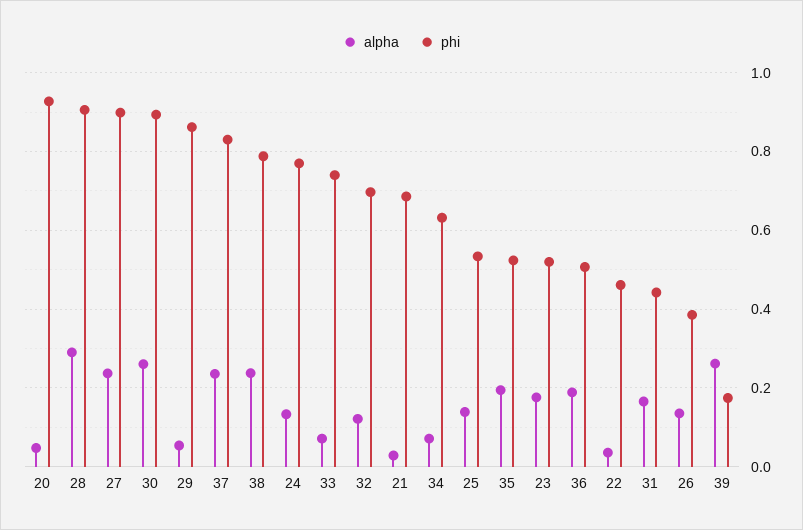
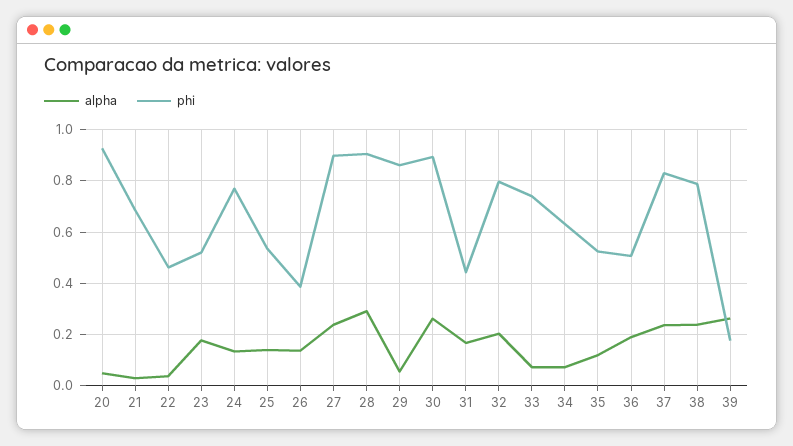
  {
    "alpha": {
      "20": 0.04,
      "28": 0.3,
      "27": 0.24,
      "30": 0.26,
      "29": 0.06,
      "37": 0.24,
      "38": 0.24,
      "24": 0.14,
      "33": 0.08,
-     "32": 0.12,
+     "32": 0.2,
      "21": 0.02,
      "34": 0.08,
      "25": 0.14,
-     "35": 0.2,
+     "35": 0.125,
      "23": 0.18,
      "36": 0.18,
      "22": 0.04,
      "31": 0.16,
      "26": 0.14,
      "39": 0.26
    },
    "phi": {
      "20": 0.92,
      "28": 0.9,
      "27": 0.9,
      "30": 0.9,
      "29": 0.86,
      "37": 0.84,
      "38": 0.78,
      "24": 0.78,
      "33": 0.74,
-     "32": 0.7,
+     "32": 0.8,
      "21": 0.68,
      "34": 0.64,
      "25": 0.54,
      "35": 0.52,
      "23": 0.52,
      "36": 0.5,
      "22": 0.46,
      "31": 0.44,
      "26": 0.38,
      "39": 0.18
    }
  }

